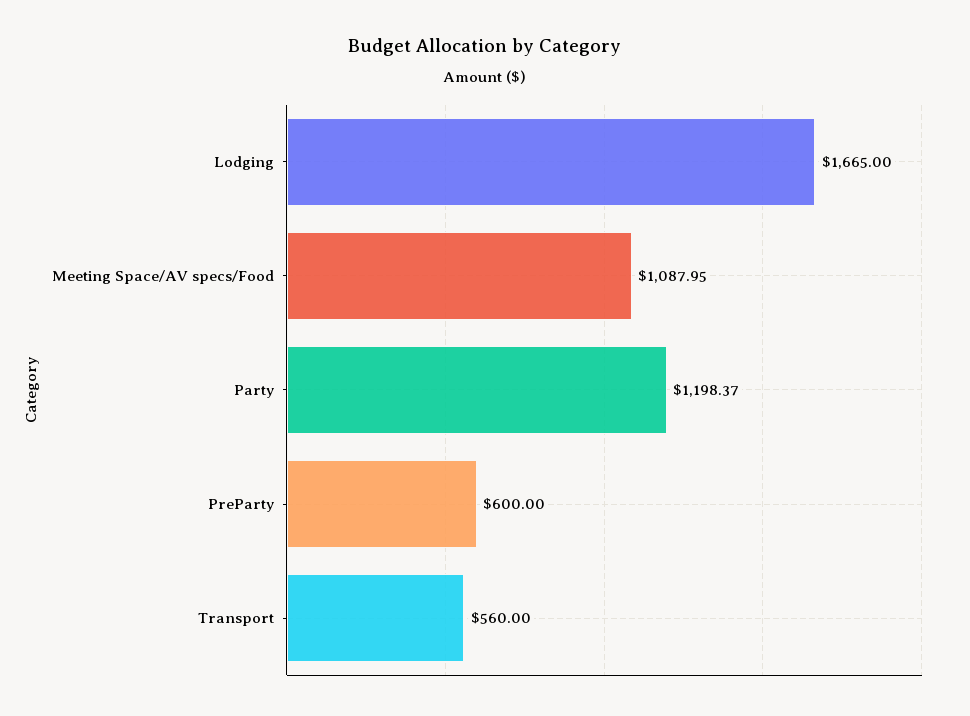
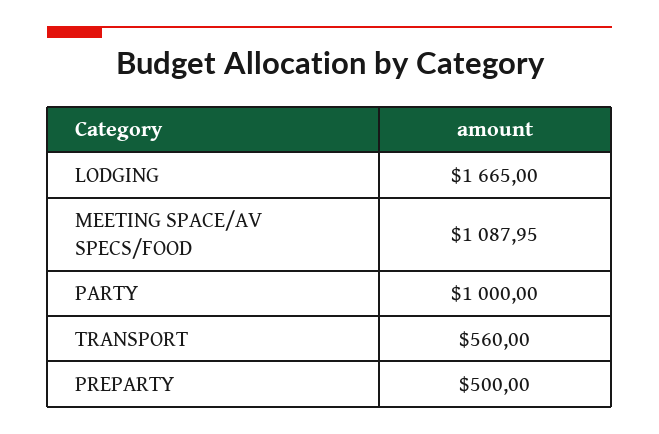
  {
    "Lodging": 1665,
    "Meeting Space/AV specs/Food": 1087.95,
-   "Party": 1198.37,
+   "Party": 1000,
-   "PreParty": 600,
+   "PreParty": 500,
    "Transport": 560
  }

